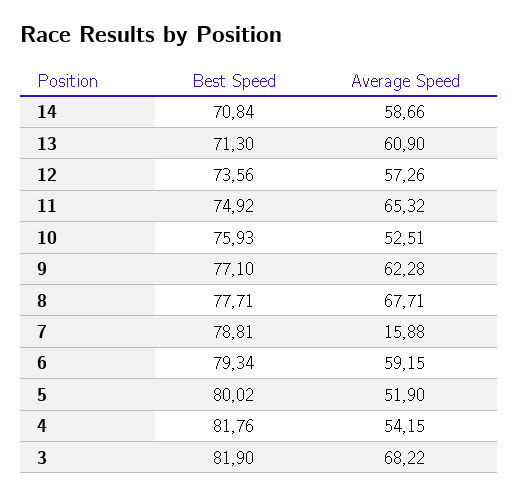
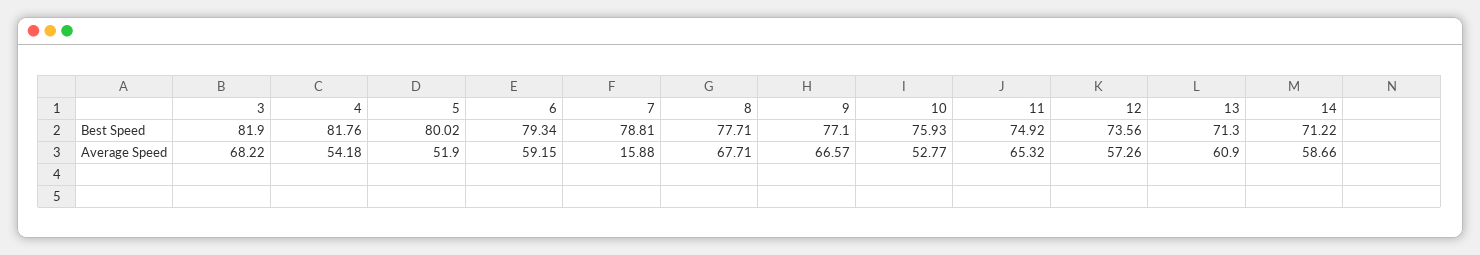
  {
    "Best Speed": {
-     "14": 70.84,
+     "14": 71.22,
      "13": 71.3,
      "12": 73.56,
      "11": 74.92,
      "10": 75.93,
      "9": 77.1,
      "8": 77.71,
      "7": 78.81,
      "6": 79.34,
      "5": 80.02,
      "4": 81.76,
      "3": 81.9
    },
    "Average Speed": {
      "14": 58.66,
      "13": 60.9,
      "12": 57.26,
      "11": 65.32,
-     "10": 52.51,
+     "10": 52.77,
-     "9": 62.28,
+     "9": 66.57,
      "8": 67.71,
      "7": 15.88,
      "6": 59.15,
      "5": 51.9,
-     "4": 54.15,
+     "4": 54.18,
      "3": 68.22
    }
  }

